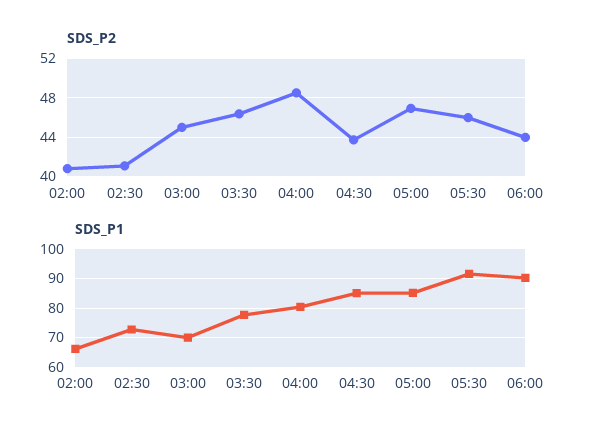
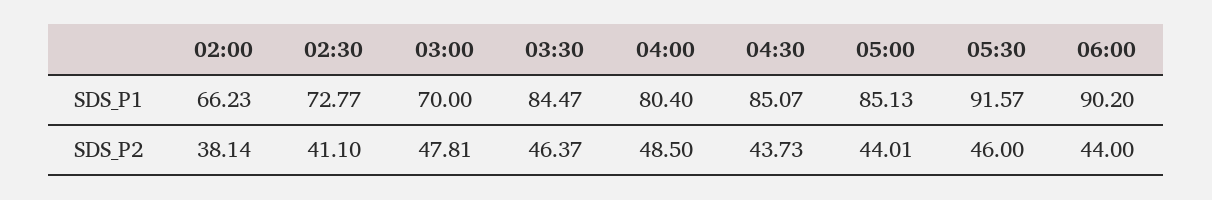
  {
    "SDS_P2": {
-     "02:00": 41,
+     "02:00": 38.14,
      "02:30": 41.1,
-     "03:00": 45,
+     "03:00": 47.81,
      "03:30": 46.37,
      "04:00": 48.5,
      "04:30": 43.73,
-     "05:00": 47,
+     "05:00": 44.01,
      "05:30": 46,
      "06:00": 44
    },
    "SDS_P1": {
      "02:00": 66.23,
      "02:30": 72.77,
      "03:00": 70,
-     "03:30": 77.5,
+     "03:30": 84.47,
      "04:00": 80.4,
      "04:30": 85.07,
      "05:00": 85.13,
      "05:30": 91.57,
      "06:00": 90.2
    }
  }

